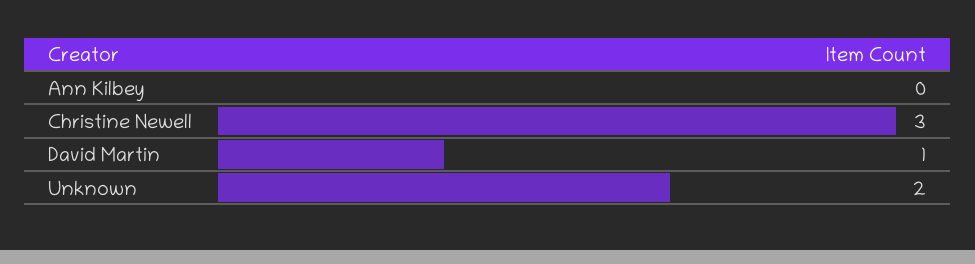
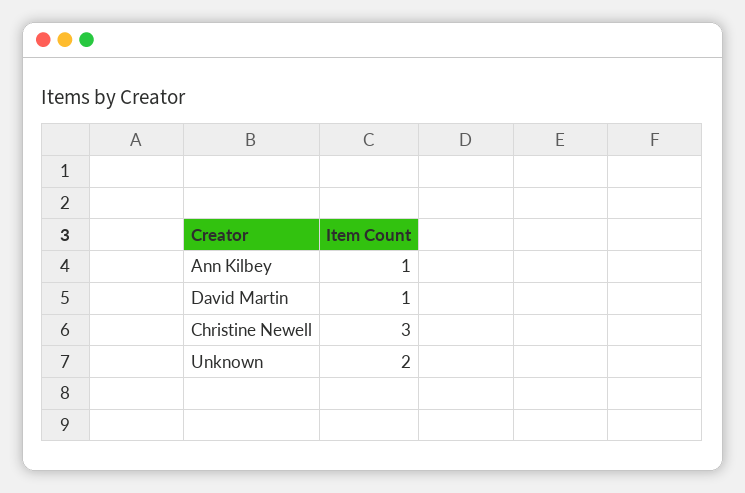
  {
-   "Ann Kilbey": 0,
+   "Ann Kilbey": 1,
    "Christine Newell": 3,
    "David Martin": 1,
    "Unknown": 2
  }

